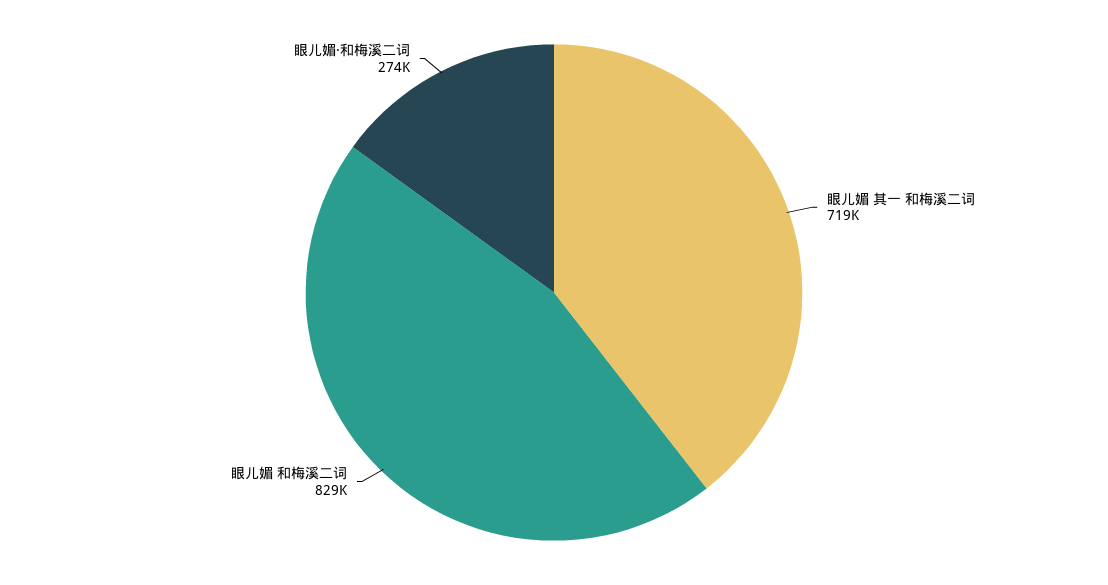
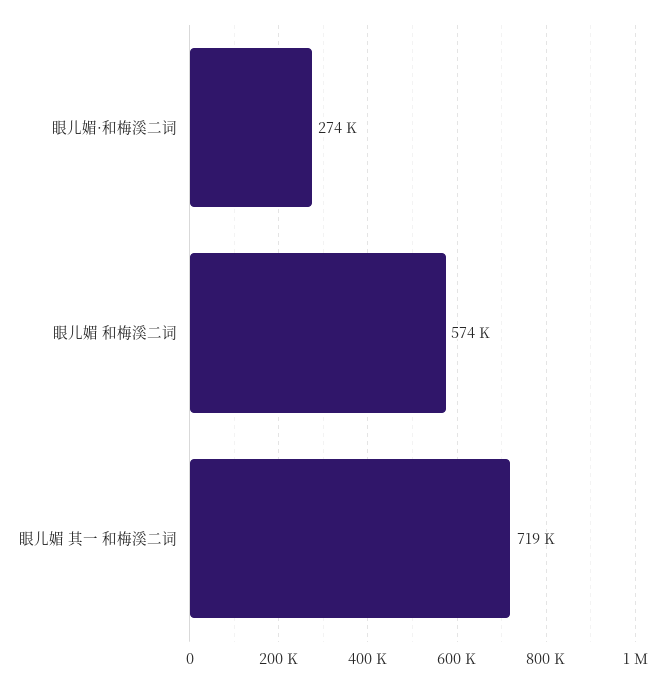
  {
    "眼儿媚 其一 和梅溪二词": 719000,
-   "眼儿媚 和梅溪二词": 829000,
+   "眼儿媚 和梅溪二词": 574000,
    "眼儿媚·和梅溪二词": 274000
  }

